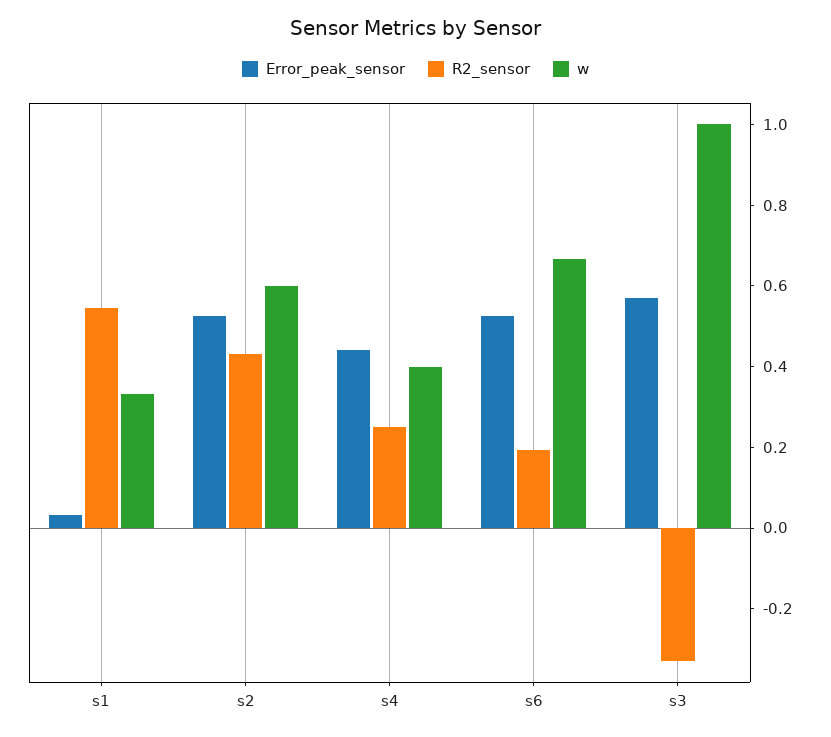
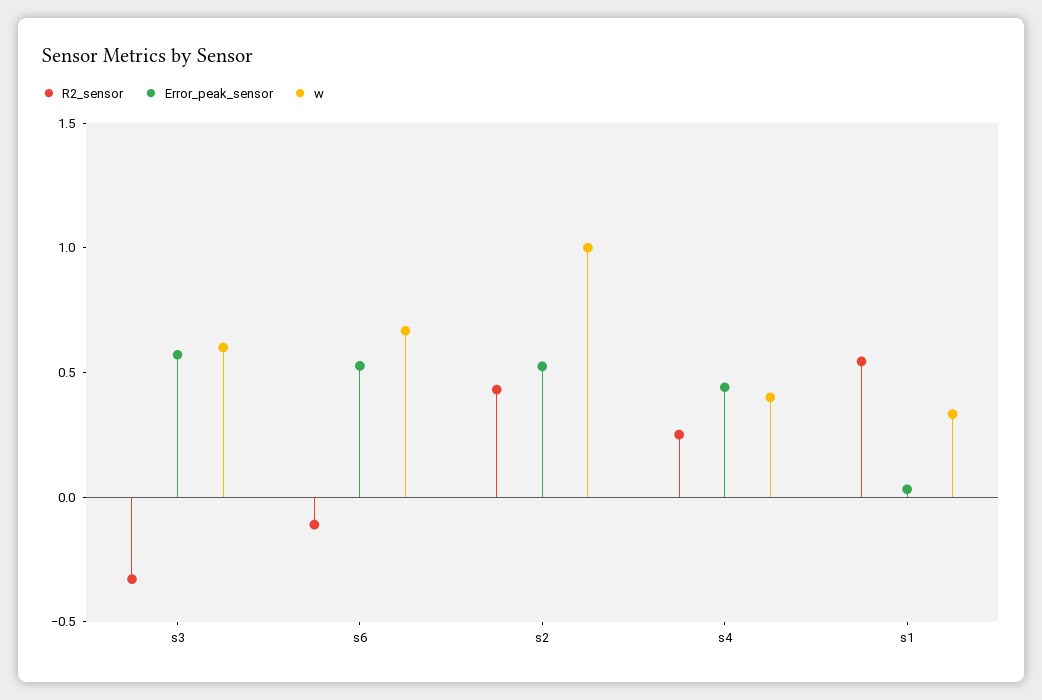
  {
    "Error_peak_sensor": {
      "s1": 0.05,
      "s2": 0.5,
      "s4": 0.45,
      "s6": 0.55,
      "s3": 0.55
    },
    "R2_sensor": {
      "s1": 0.55,
      "s2": 0.45,
      "s4": 0.25,
-     "s6": 0.2,
+     "s6": -0.1,
      "s3": -0.35
    },
    "w": {
      "s1": 0.35,
-     "s2": 0.6,
+     "s2": 1,
      "s4": 0.4,
      "s6": 0.65,
-     "s3": 1
+     "s3": 0.6
    }
  }

